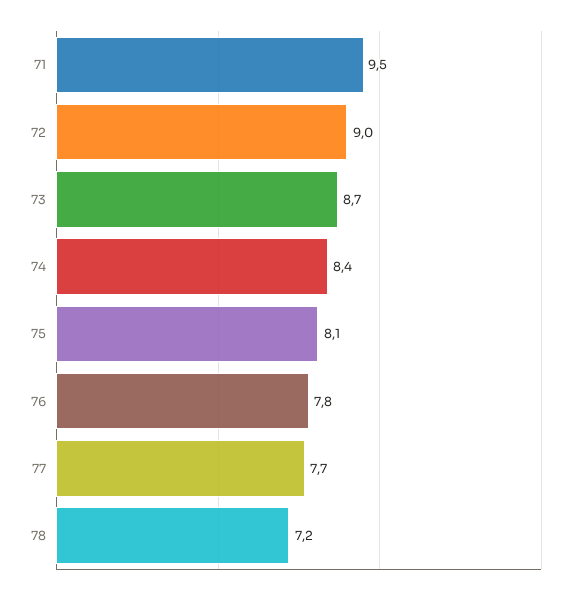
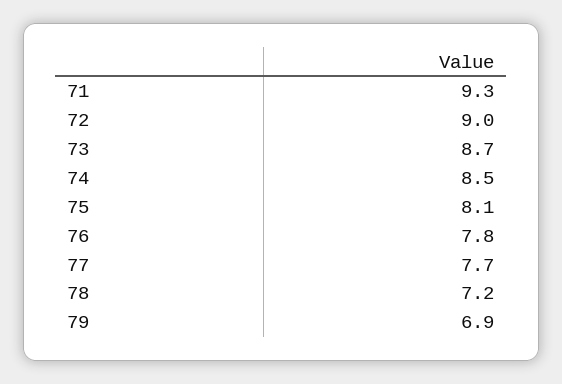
  {
-   "71": 9.5,
+   "71": 9.3,
    "72": 9,
    "73": 8.7,
-   "74": 8.4,
+   "74": 8.5,
    "75": 8.1,
    "76": 7.8,
    "77": 7.7,
-   "78": 7.2
+   "78": 7.2,
+   "79": 6.9
  }

